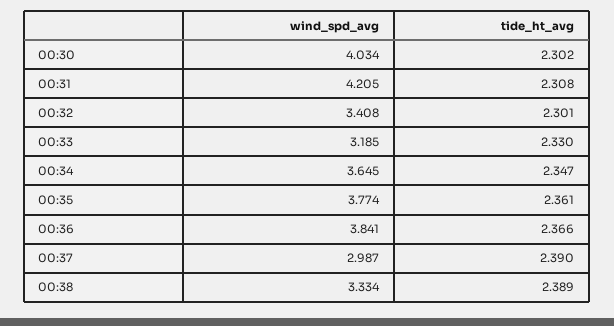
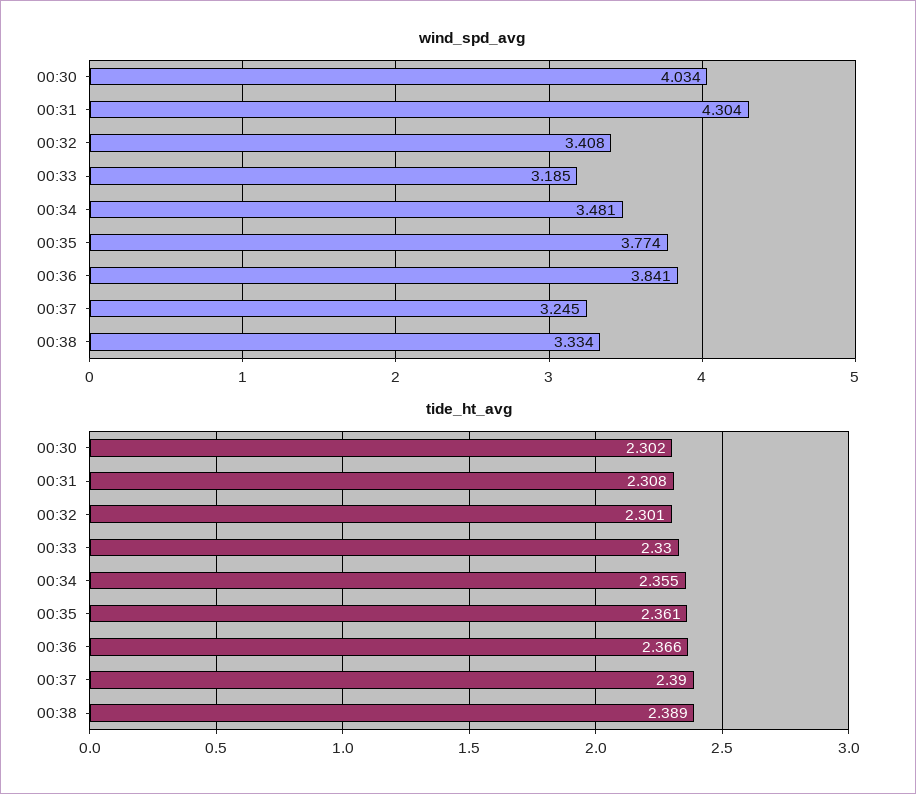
  {
    "wind_spd_avg": {
      "00:30": 4.034,
-     "00:31": 4.205,
+     "00:31": 4.304,
      "00:32": 3.408,
      "00:33": 3.185,
-     "00:34": 3.645,
+     "00:34": 3.481,
      "00:35": 3.774,
      "00:36": 3.841,
-     "00:37": 2.987,
+     "00:37": 3.245,
      "00:38": 3.334
    },
    "tide_ht_avg": {
      "00:30": 2.302,
      "00:31": 2.308,
      "00:32": 2.301,
      "00:33": 2.33,
-     "00:34": 2.347,
+     "00:34": 2.355,
      "00:35": 2.361,
      "00:36": 2.366,
      "00:37": 2.39,
      "00:38": 2.389
    }
  }

